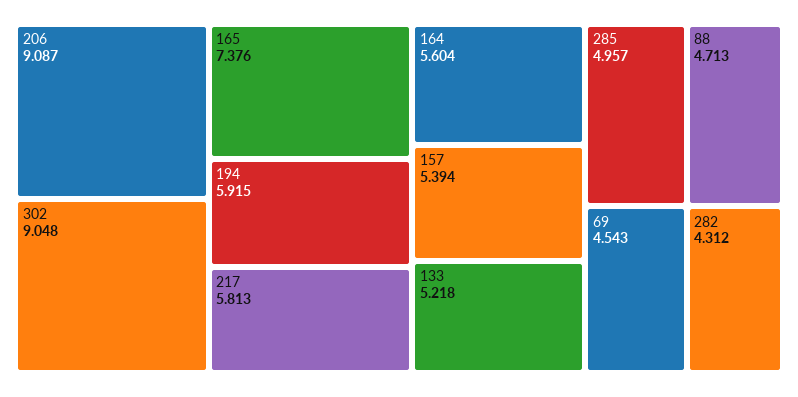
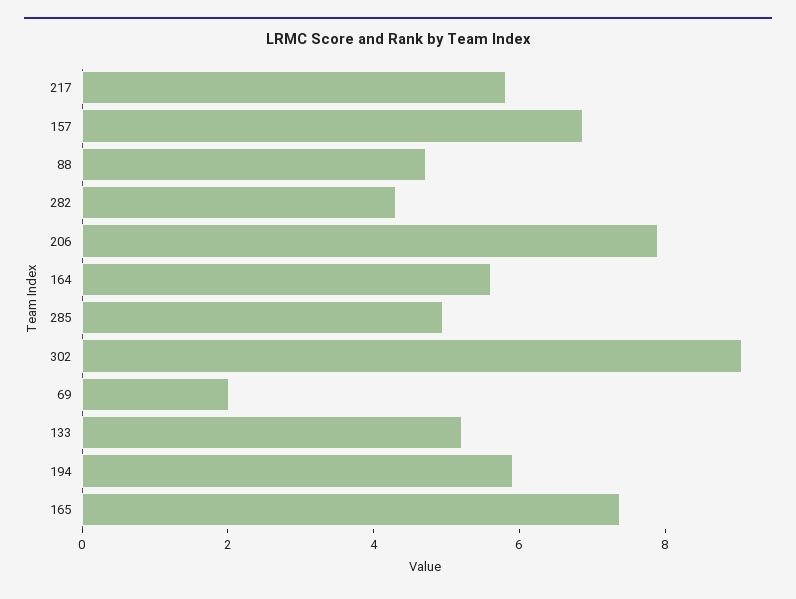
  {
-   "206": 9.087,
+   "206": 8,
    "302": 9.048,
    "165": 7.376,
    "194": 5.915,
    "217": 5.813,
    "164": 5.604,
-   "157": 5.394,
+   "157": 7,
    "133": 5.218,
    "285": 4.957,
    "88": 4.713,
-   "69": 4.543,
+   "69": 2,
    "282": 4.312
  }

